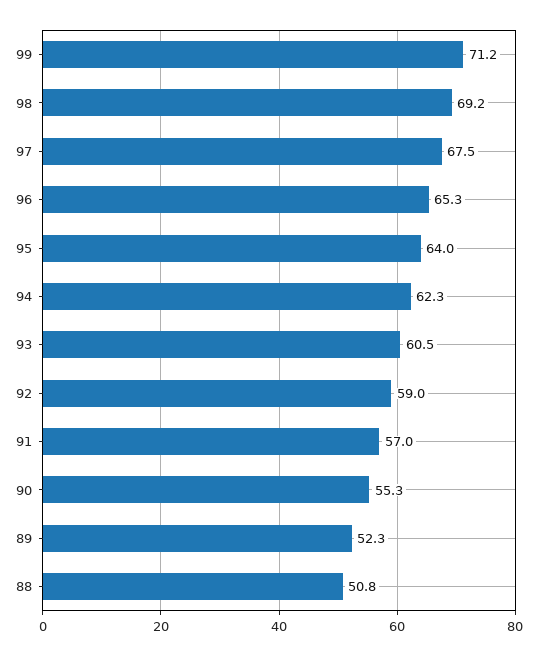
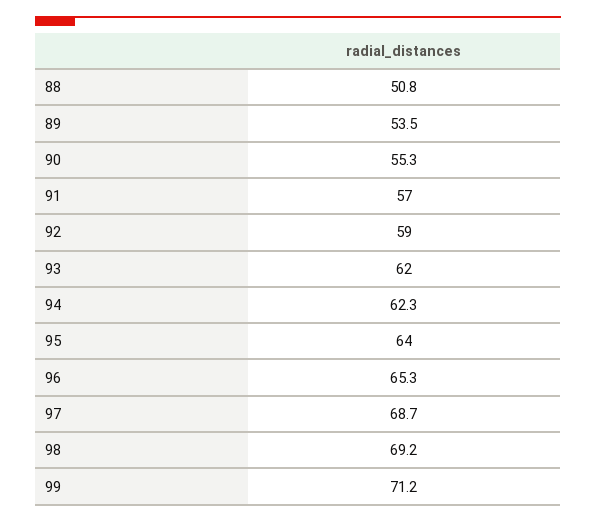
  {
    "99": 71.2,
    "98": 69.2,
-   "97": 67.5,
+   "97": 68.7,
    "96": 65.3,
    "95": 64,
    "94": 62.3,
-   "93": 60.5,
+   "93": 62,
    "92": 59,
    "91": 57,
    "90": 55.3,
-   "89": 52.3,
+   "89": 53.5,
    "88": 50.8
  }

